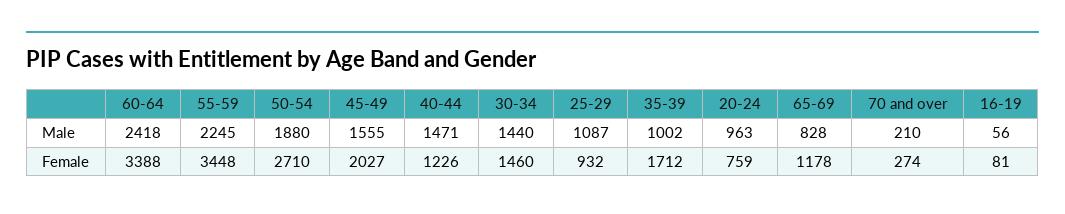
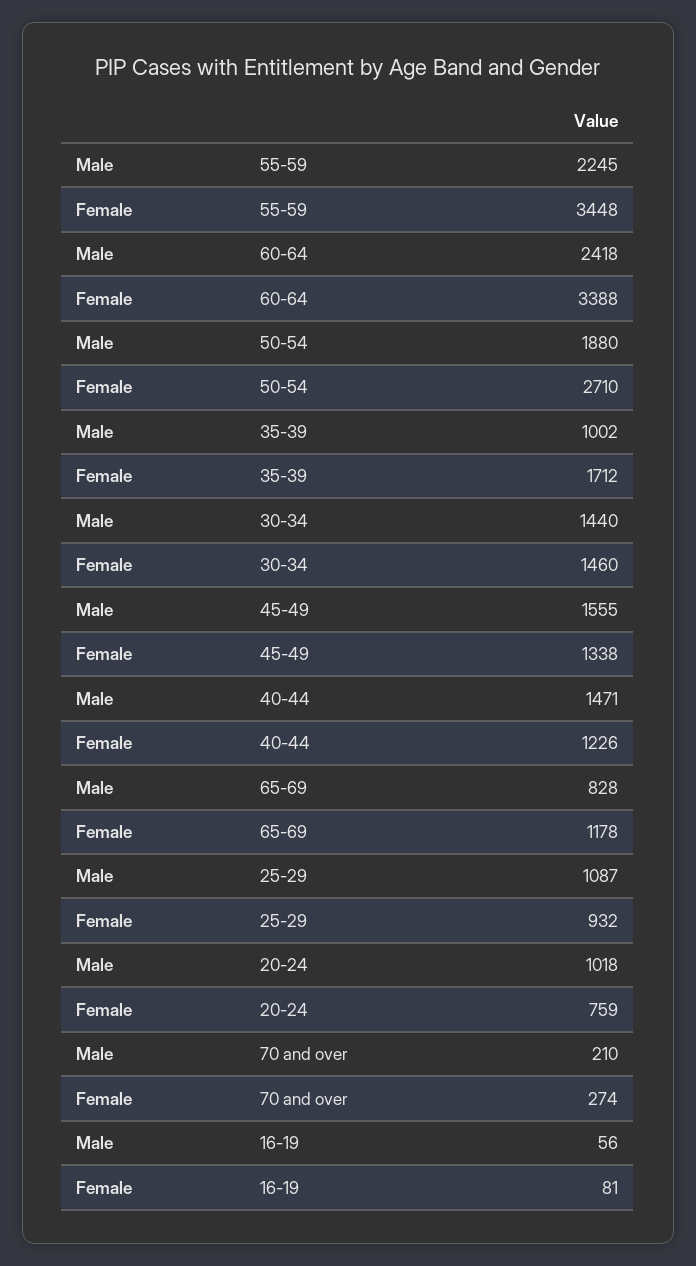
  {
    "60-64": {
      "Male": 2418,
      "Female": 3388
    },
    "55-59": {
      "Male": 2245,
      "Female": 3448
    },
    "50-54": {
      "Male": 1880,
      "Female": 2710
    },
    "45-49": {
      "Male": 1555,
-     "Female": 2027
+     "Female": 1338
    },
    "40-44": {
      "Male": 1471,
      "Female": 1226
    },
    "30-34": {
      "Male": 1440,
      "Female": 1460
    },
    "25-29": {
      "Male": 1087,
      "Female": 932
    },
    "35-39": {
      "Male": 1002,
      "Female": 1712
    },
    "20-24": {
-     "Male": 963,
+     "Male": 1018,
      "Female": 759
    },
    "65-69": {
      "Male": 828,
      "Female": 1178
    },
    "70 and over": {
      "Male": 210,
      "Female": 274
    },
    "16-19": {
      "Male": 56,
      "Female": 81
    }
  }

